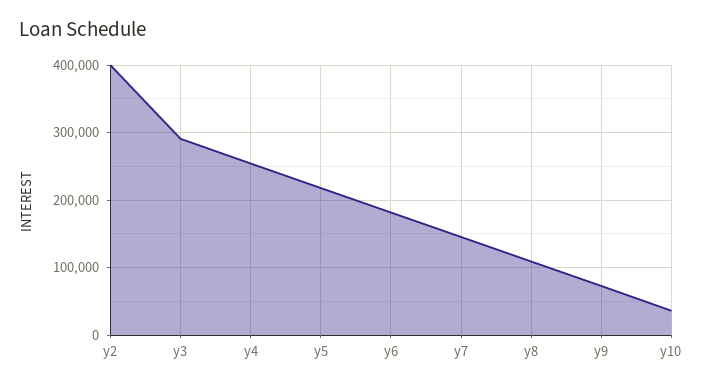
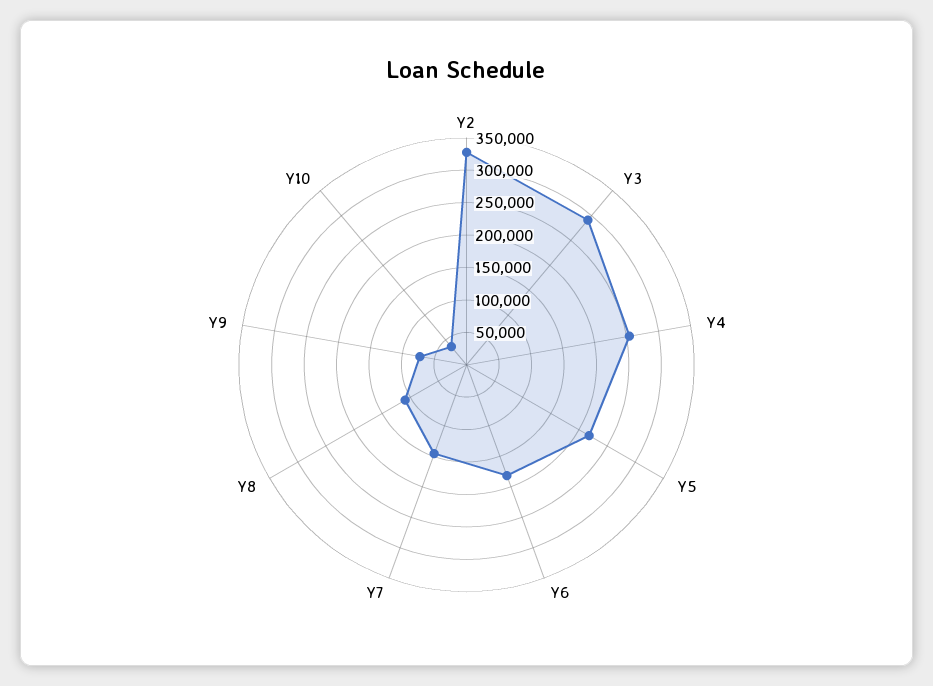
  {
-   "y2": 400000,
+   "y2": 325000,
    "y3": 290000,
    "y4": 250000,
    "y5": 220000,
    "y6": 180000,
    "y7": 150000,
    "y8": 110000,
    "y9": 70000,
    "y10": 40000
  }

